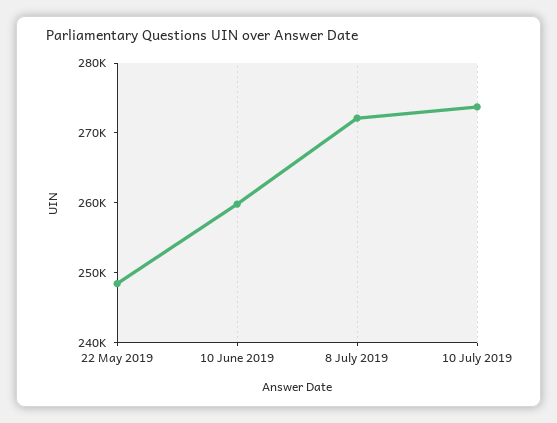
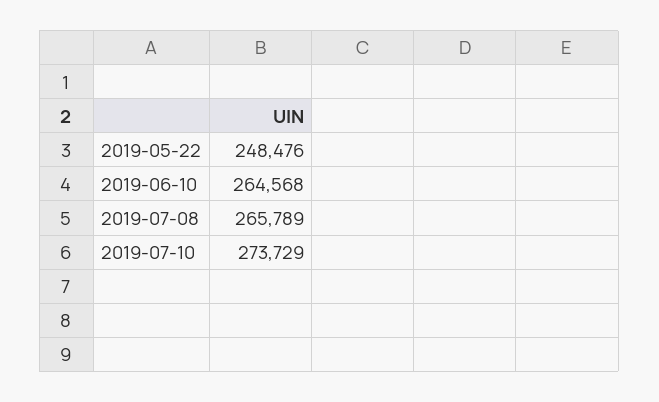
  {
    "22 May 2019": 248476,
-   "10 June 2019": 260000,
+   "10 June 2019": 264568,
-   "8 July 2019": 272000,
+   "8 July 2019": 265789,
    "10 July 2019": 273729
  }

